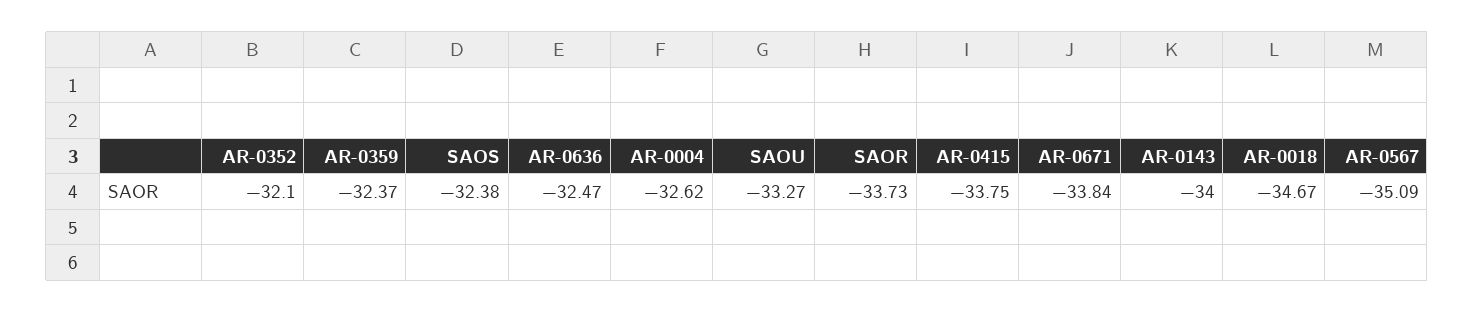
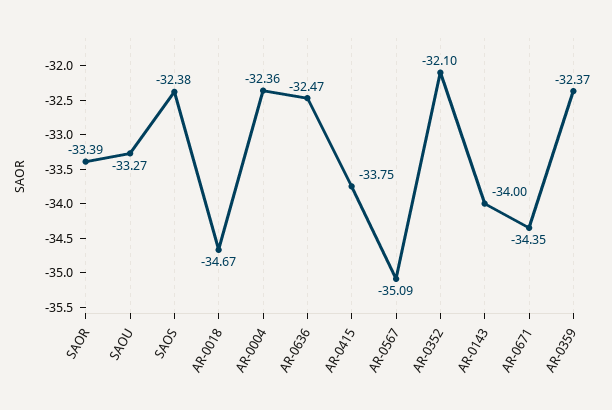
  {
    "AR-0352": -32.1,
    "AR-0359": -32.37,
    "SAOS": -32.38,
    "AR-0636": -32.47,
-   "AR-0004": -32.62,
+   "AR-0004": -32.36,
    "SAOU": -33.27,
-   "SAOR": -33.73,
+   "SAOR": -33.39,
    "AR-0415": -33.75,
-   "AR-0671": -33.84,
+   "AR-0671": -34.35,
    "AR-0143": -34,
    "AR-0018": -34.67,
    "AR-0567": -35.09
  }

